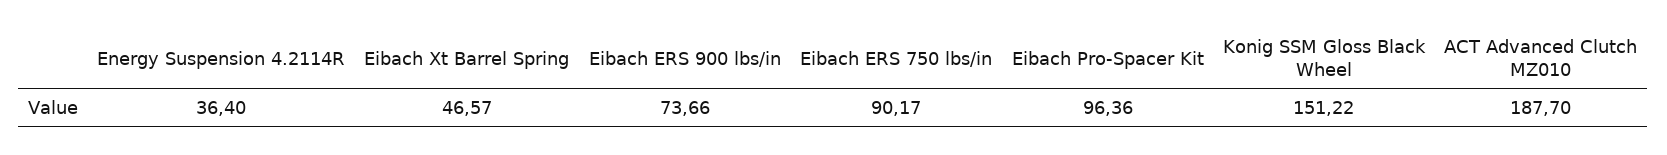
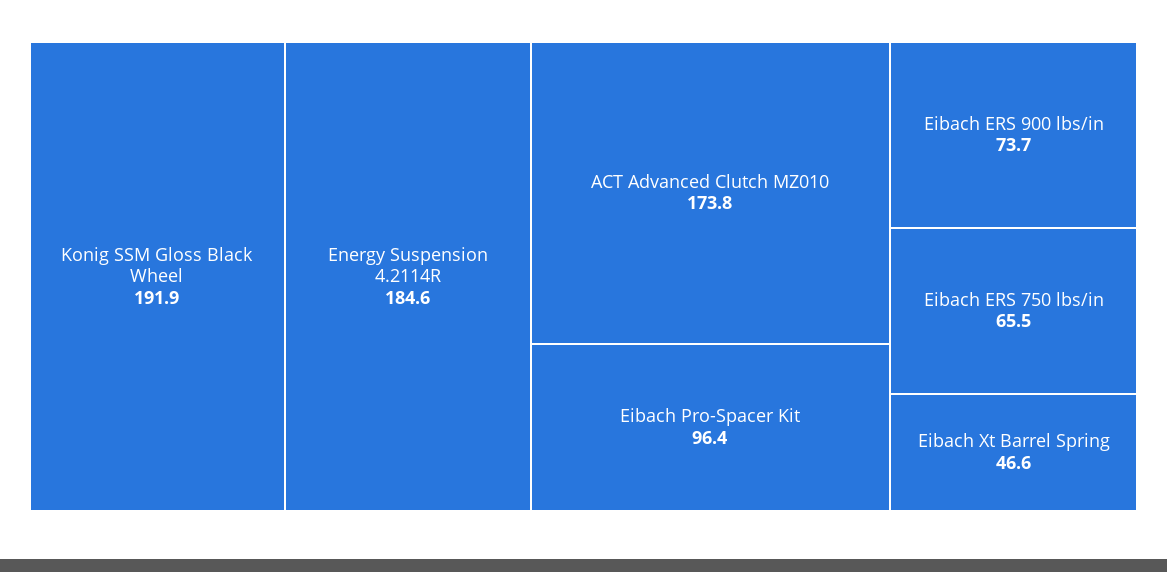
  {
-   "Energy Suspension 4.2114R": 36.4,
+   "Energy Suspension 4.2114R": 184.6,
    "Eibach Xt Barrel Spring": 46.57,
    "Eibach ERS 900 lbs/in": 73.66,
-   "Eibach ERS 750 lbs/in": 90.17,
+   "Eibach ERS 750 lbs/in": 65.5,
    "Eibach Pro-Spacer Kit": 96.36,
-   "Konig SSM Gloss Black Wheel": 151.22,
+   "Konig SSM Gloss Black Wheel": 191.9,
-   "ACT Advanced Clutch MZ010": 187.7
+   "ACT Advanced Clutch MZ010": 173.8
  }

